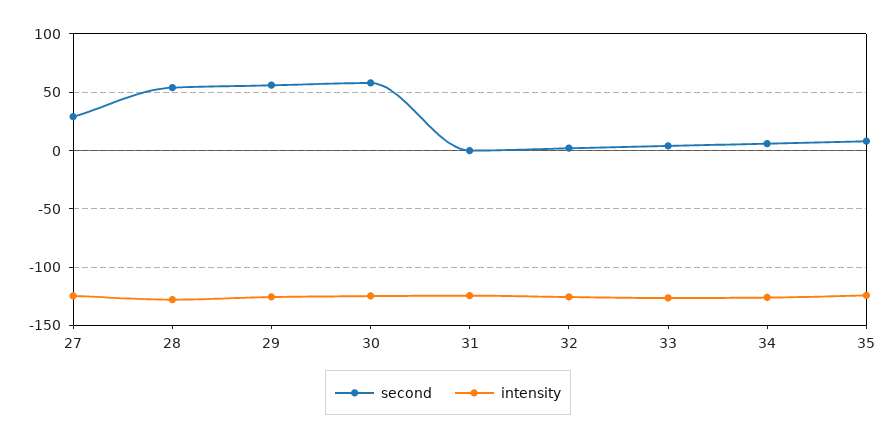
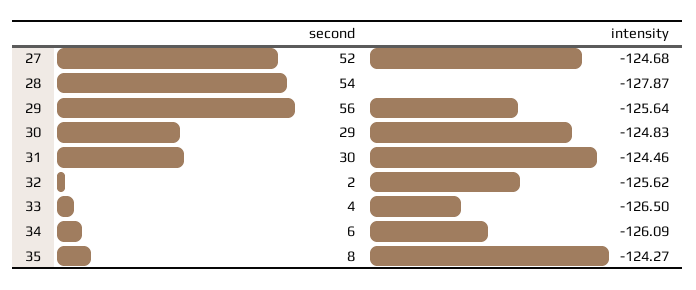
  {
    "second": {
-     "27": 30,
+     "27": 52,
      "28": 54,
      "29": 56,
-     "30": 60,
+     "30": 29,
-     "31": 0,
+     "31": 30,
      "32": 2,
      "33": 4,
      "34": 6,
      "35": 8
    },
    "intensity": {
      "27": -124.68,
      "28": -127.87,
      "29": -125.64,
      "30": -124.83,
      "31": -124.46,
      "32": -125.62,
      "33": -126.5,
      "34": -126.09,
      "35": -124.27
    }
  }

